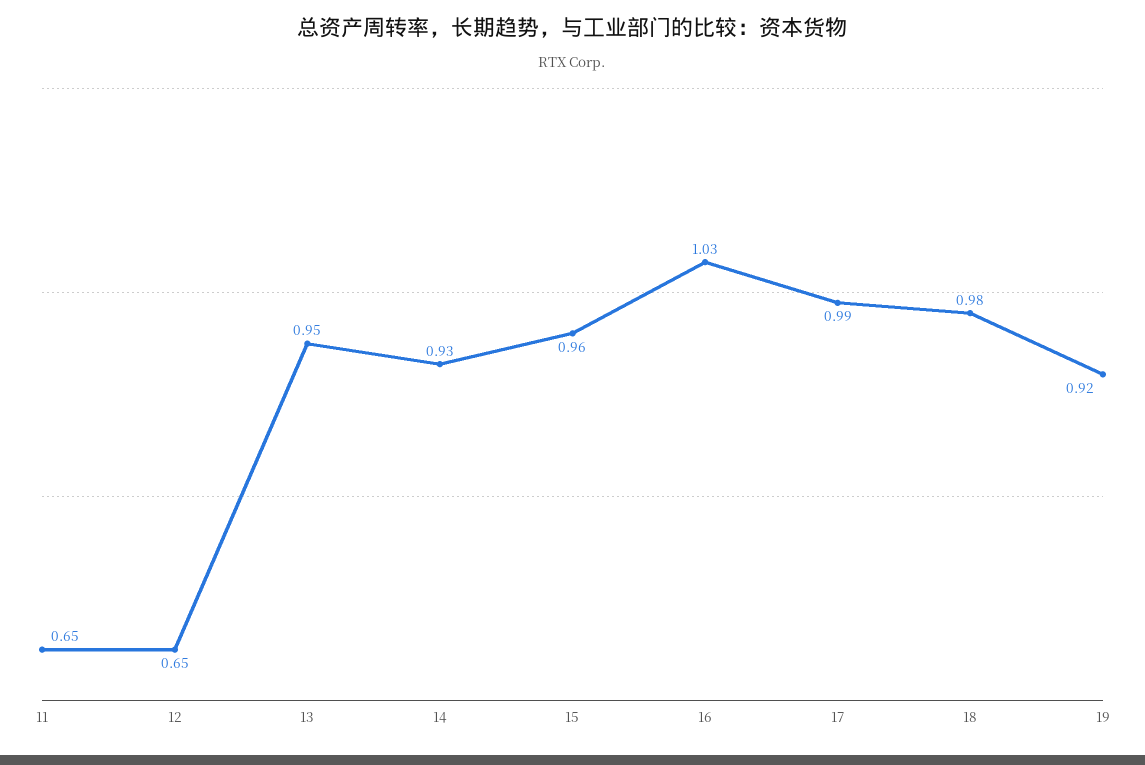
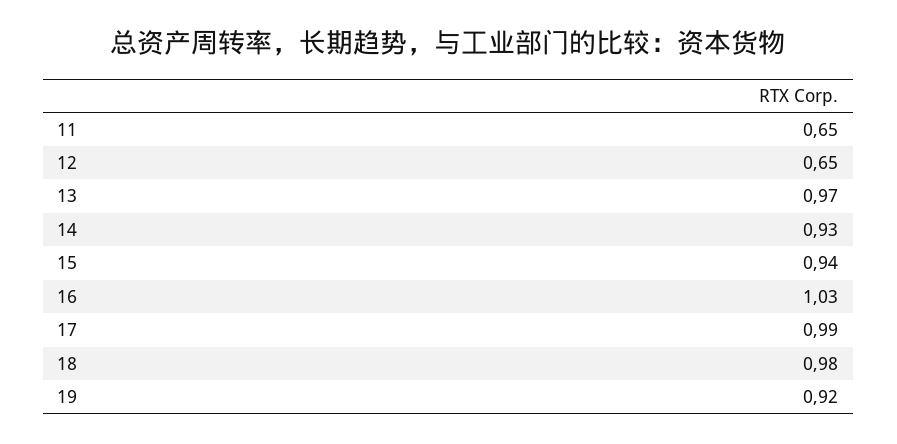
  {
    "11": 0.65,
    "12": 0.65,
-   "13": 0.95,
+   "13": 0.97,
    "14": 0.93,
-   "15": 0.96,
+   "15": 0.94,
    "16": 1.03,
    "17": 0.99,
    "18": 0.98,
    "19": 0.92
  }

